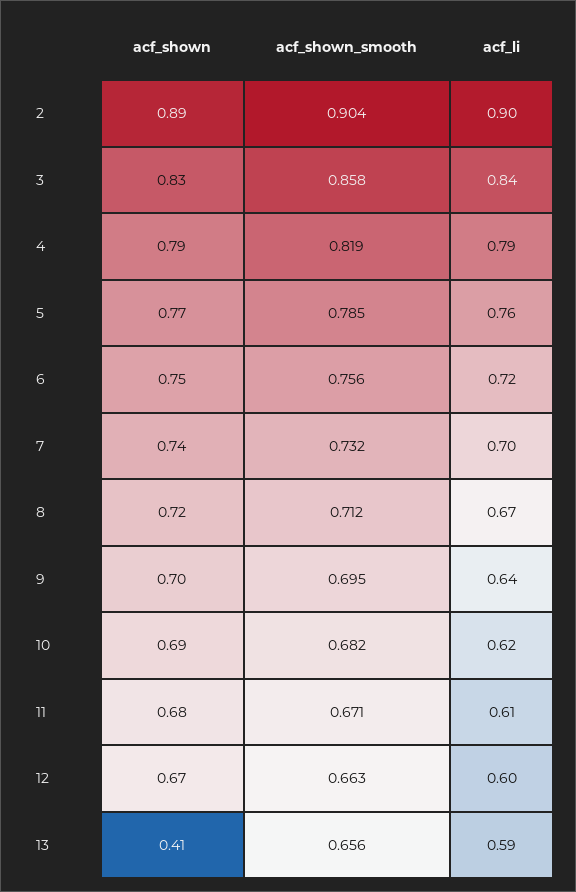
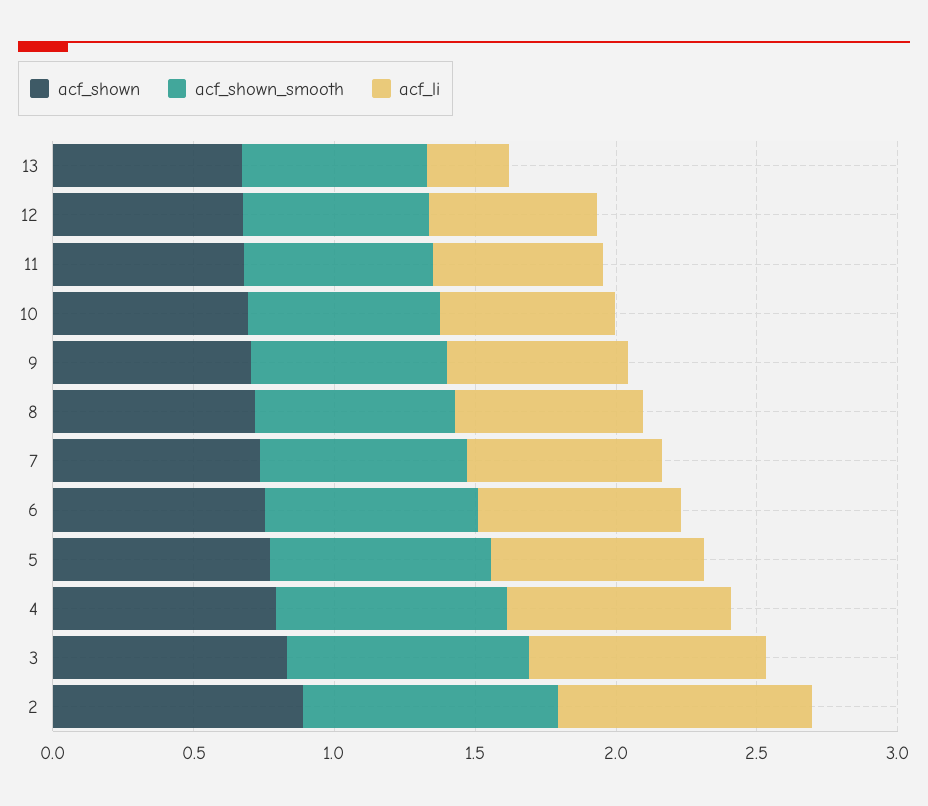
  {
    "acf_shown": {
      "2": 0.89,
      "3": 0.83,
      "4": 0.79,
      "5": 0.77,
      "6": 0.75,
      "7": 0.74,
      "8": 0.72,
      "9": 0.7,
      "10": 0.69,
      "11": 0.68,
      "12": 0.67,
-     "13": 0.41
+     "13": 0.7
    },
    "acf_shown_smooth": {
      "2": 0.904,
      "3": 0.858,
      "4": 0.819,
      "5": 0.785,
      "6": 0.756,
      "7": 0.732,
      "8": 0.712,
      "9": 0.695,
      "10": 0.682,
      "11": 0.671,
      "12": 0.663,
      "13": 0.656
    },
    "acf_li": {
      "2": 0.9,
      "3": 0.84,
      "4": 0.79,
      "5": 0.76,
      "6": 0.72,
      "7": 0.7,
      "8": 0.67,
      "9": 0.64,
      "10": 0.62,
      "11": 0.61,
      "12": 0.6,
-     "13": 0.59
+     "13": 0.3
    }
  }

